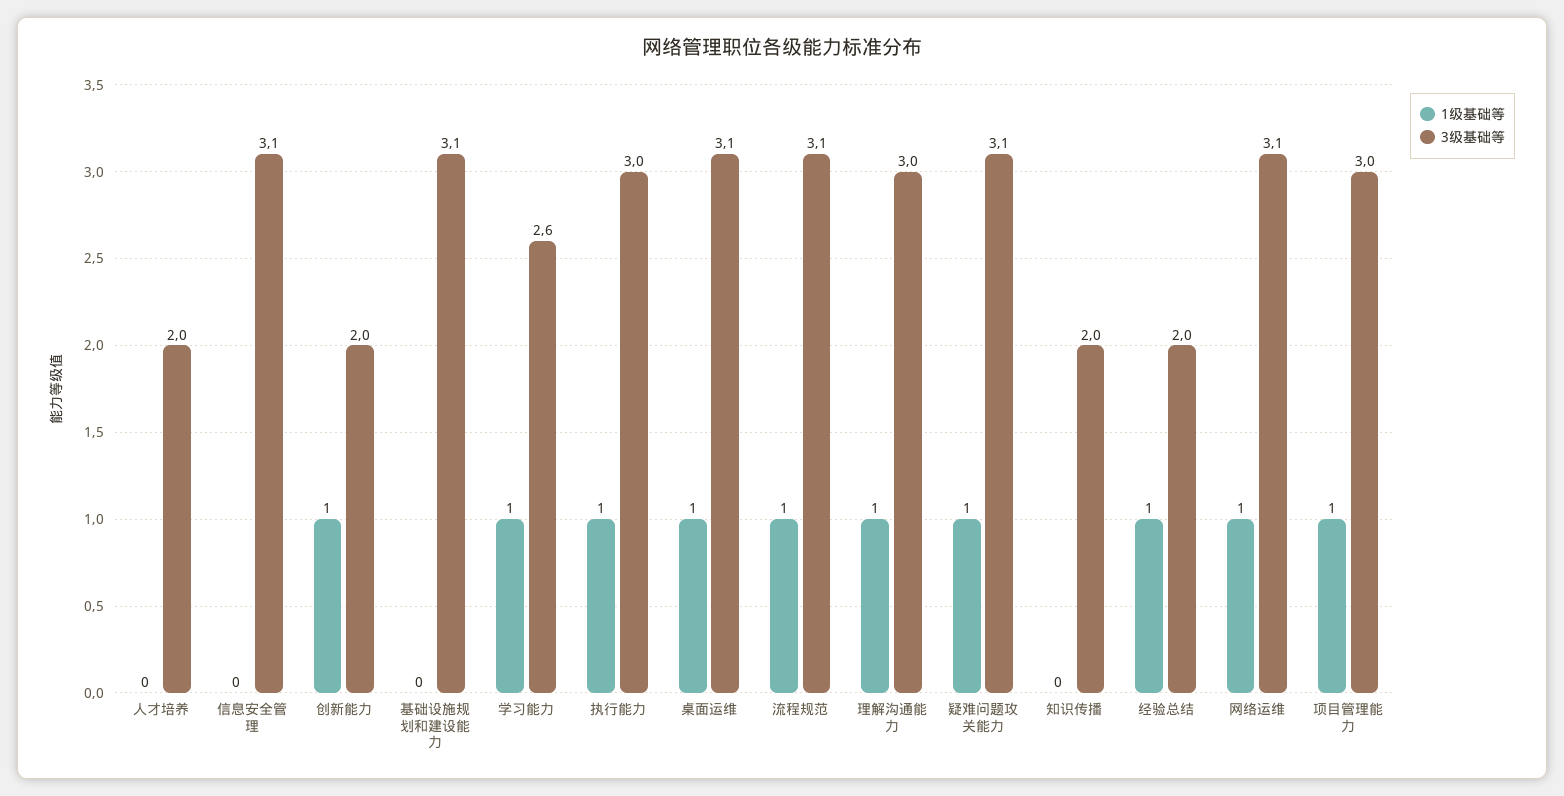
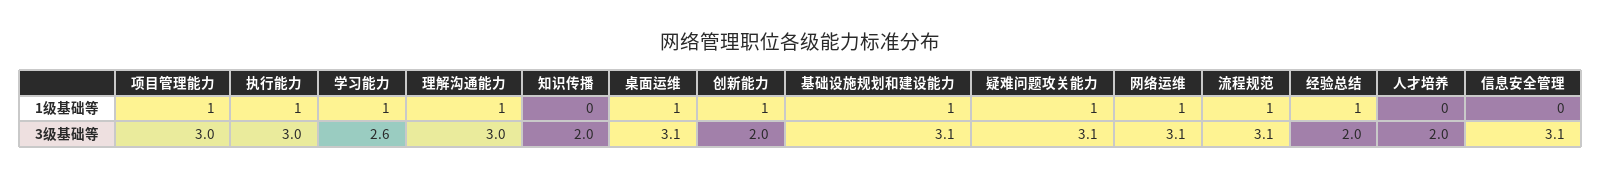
  {
    "1级基础等": {
      "人才培养": 0,
      "信息安全管理": 0,
      "创新能力": 1,
-     "基础设施规划和建设能力": 0,
+     "基础设施规划和建设能力": 1,
      "学习能力": 1,
      "执行能力": 1,
      "桌面运维": 1,
      "流程规范": 1,
      "理解沟通能力": 1,
      "疑难问题攻关能力": 1,
      "知识传播": 0,
      "经验总结": 1,
      "网络运维": 1,
      "项目管理能力": 1
    },
    "3级基础等": {
      "人才培养": 2,
      "信息安全管理": 3.1,
      "创新能力": 2,
      "基础设施规划和建设能力": 3.1,
      "学习能力": 2.6,
      "执行能力": 3,
      "桌面运维": 3.1,
      "流程规范": 3.1,
      "理解沟通能力": 3,
      "疑难问题攻关能力": 3.1,
      "知识传播": 2,
      "经验总结": 2,
      "网络运维": 3.1,
      "项目管理能力": 3
    }
  }

